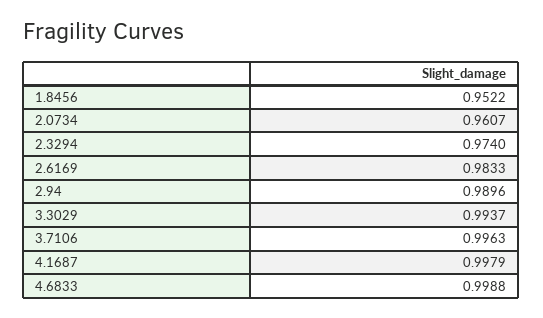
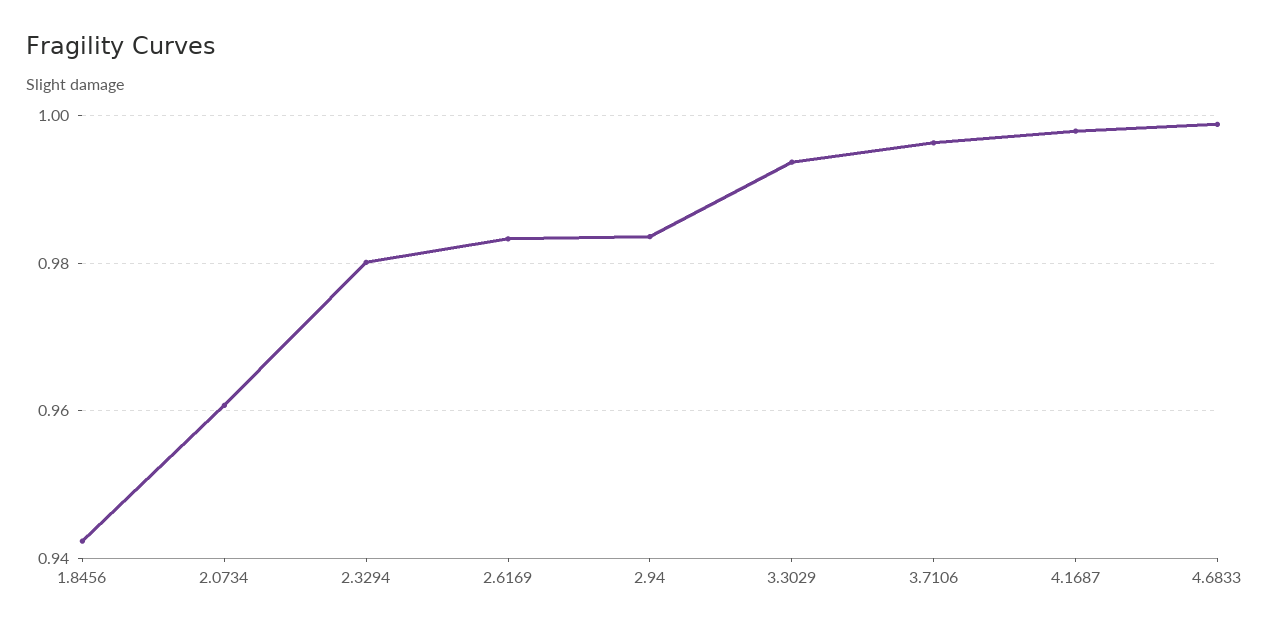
  {
-   "1.8456": 0.9522,
+   "1.8456": 0.942,
    "2.0734": 0.9607,
-   "2.3294": 0.974,
+   "2.3294": 0.98,
    "2.6169": 0.9833,
-   "2.94": 0.9896,
+   "2.94": 0.984,
    "3.3029": 0.9937,
    "3.7106": 0.9963,
    "4.1687": 0.9979,
    "4.6833": 0.9988
  }

